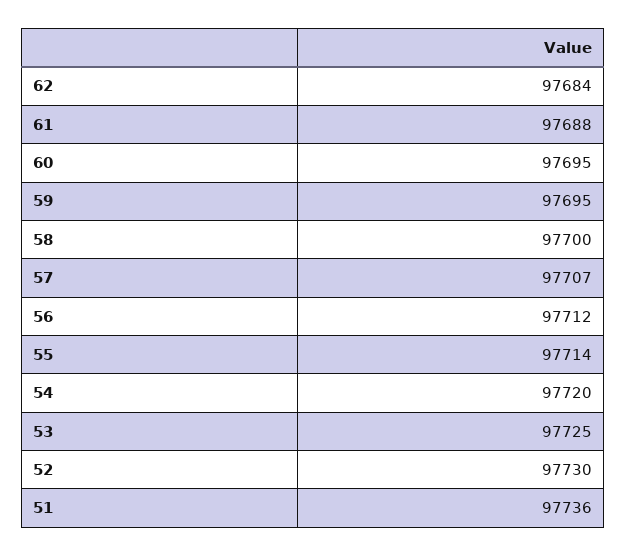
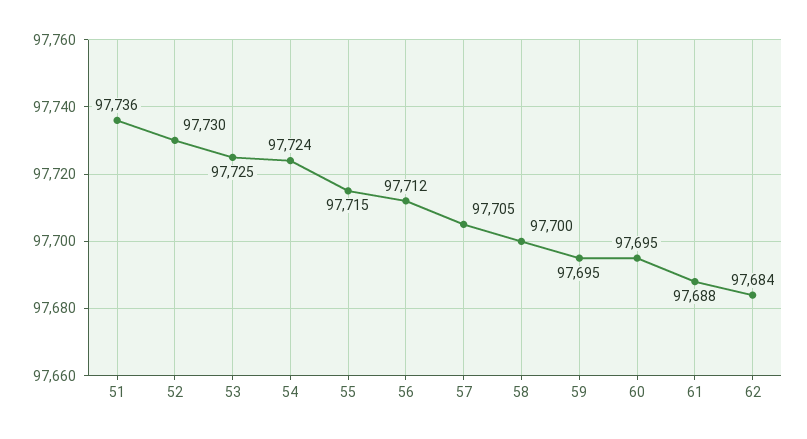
  {
    "62": 97684,
    "61": 97688,
    "60": 97695,
    "59": 97695,
    "58": 97700,
-   "57": 97707,
+   "57": 97705,
    "56": 97712,
-   "55": 97714,
+   "55": 97715,
-   "54": 97720,
+   "54": 97724,
    "53": 97725,
    "52": 97730,
    "51": 97736
  }

